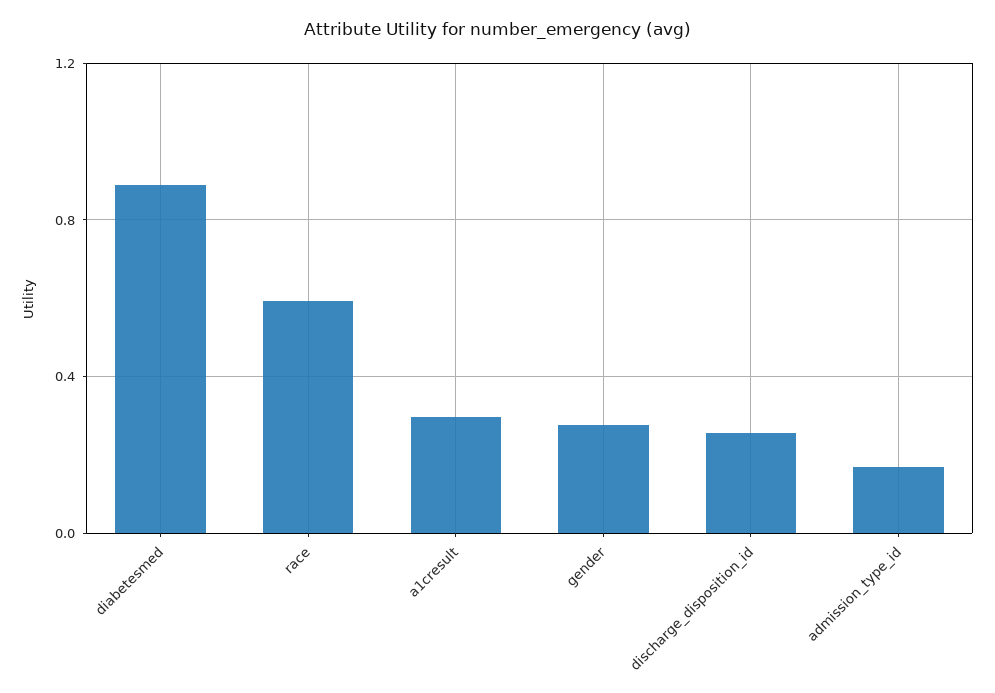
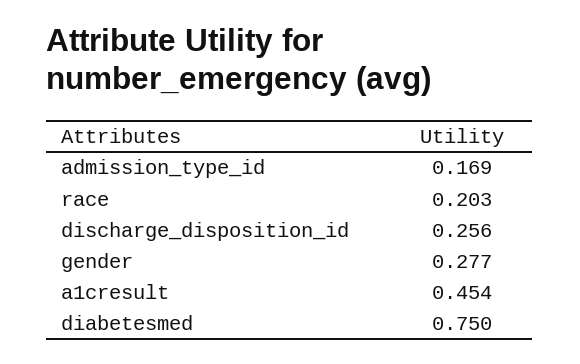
  {
-   "diabetesmed": 0.9,
+   "diabetesmed": 0.75,
-   "race": 0.6,
+   "race": 0.203,
-   "a1cresult": 0.3,
+   "a1cresult": 0.454,
    "gender": 0.277,
    "discharge_disposition_id": 0.256,
    "admission_type_id": 0.169
  }

